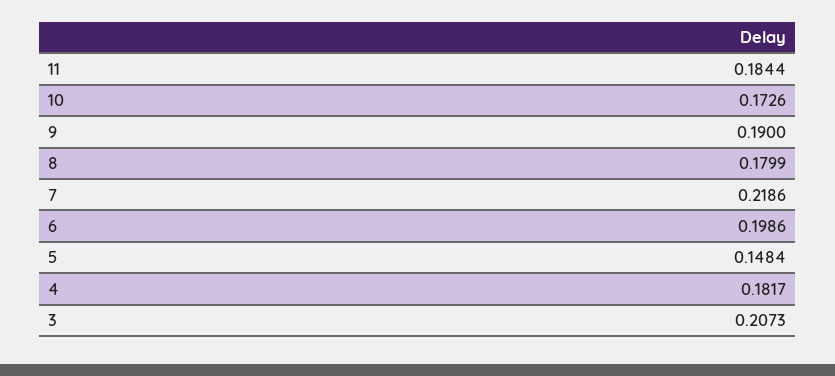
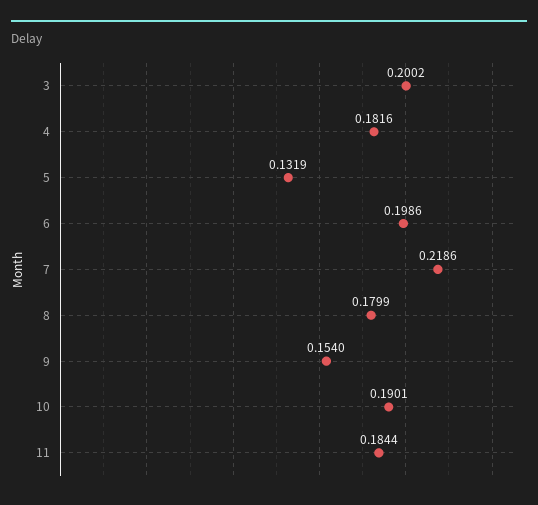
  {
    "11": 0.1844,
-   "10": 0.1726,
+   "10": 0.1901,
-   "9": 0.19,
+   "9": 0.154,
    "8": 0.1799,
    "7": 0.2186,
    "6": 0.1986,
-   "5": 0.1484,
+   "5": 0.1319,
-   "4": 0.1817,
+   "4": 0.1816,
-   "3": 0.2073
+   "3": 0.2002
  }

